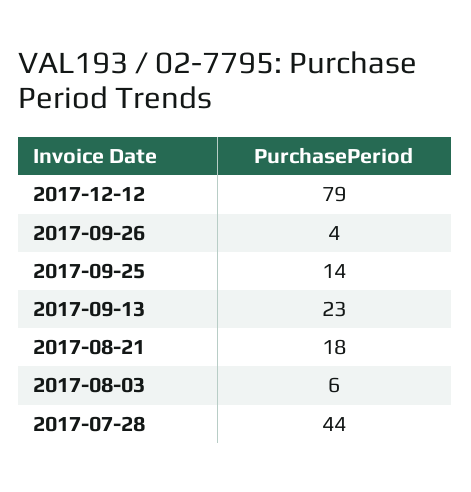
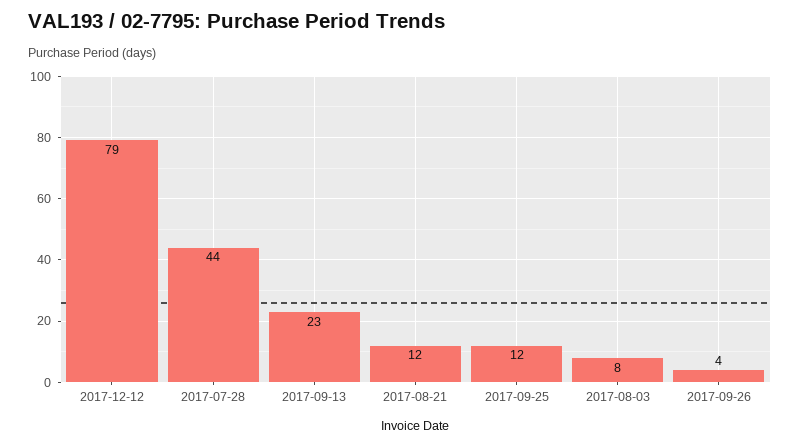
  {
    "2017-12-12": 79,
    "2017-09-26": 4,
-   "2017-09-25": 14,
+   "2017-09-25": 12,
    "2017-09-13": 23,
-   "2017-08-21": 18,
+   "2017-08-21": 12,
-   "2017-08-03": 6,
+   "2017-08-03": 8,
    "2017-07-28": 44
  }

